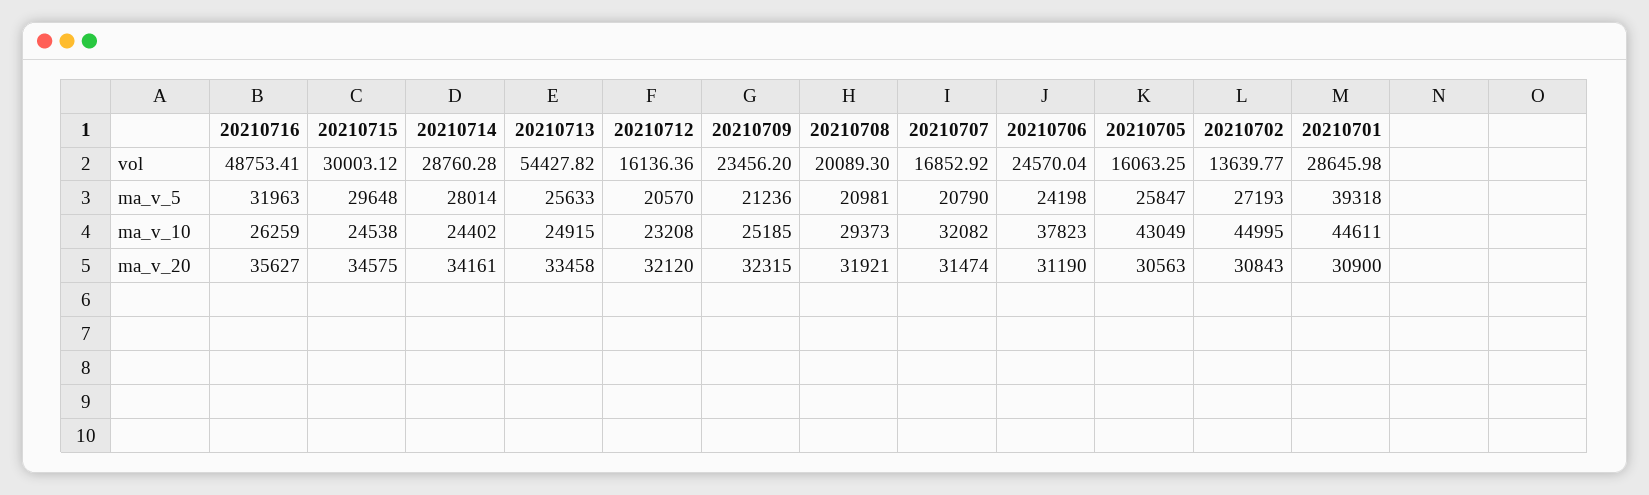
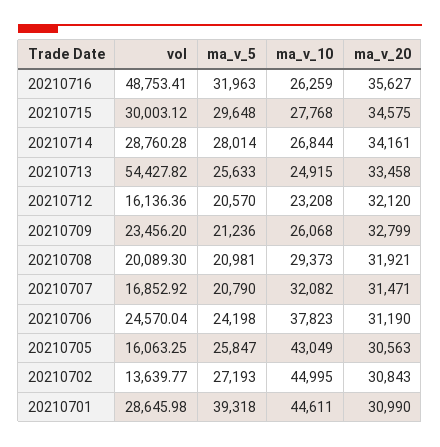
  {
    "20210716": {
      "vol": 48753.41,
      "ma_v_5": 31963,
      "ma_v_10": 26259,
      "ma_v_20": 35627
    },
    "20210715": {
      "vol": 30003.12,
      "ma_v_5": 29648,
-     "ma_v_10": 24538,
+     "ma_v_10": 27768,
      "ma_v_20": 34575
    },
    "20210714": {
      "vol": 28760.28,
      "ma_v_5": 28014,
-     "ma_v_10": 24402,
+     "ma_v_10": 26844,
      "ma_v_20": 34161
    },
    "20210713": {
      "vol": 54427.82,
      "ma_v_5": 25633,
      "ma_v_10": 24915,
      "ma_v_20": 33458
    },
    "20210712": {
      "vol": 16136.36,
      "ma_v_5": 20570,
      "ma_v_10": 23208,
      "ma_v_20": 32120
    },
    "20210709": {
      "vol": 23456.2,
      "ma_v_5": 21236,
-     "ma_v_10": 25185,
+     "ma_v_10": 26068,
-     "ma_v_20": 32315
+     "ma_v_20": 32799
    },
    "20210708": {
      "vol": 20089.3,
      "ma_v_5": 20981,
      "ma_v_10": 29373,
      "ma_v_20": 31921
    },
    "20210707": {
      "vol": 16852.92,
      "ma_v_5": 20790,
      "ma_v_10": 32082,
-     "ma_v_20": 31474
+     "ma_v_20": 31471
    },
    "20210706": {
      "vol": 24570.04,
      "ma_v_5": 24198,
      "ma_v_10": 37823,
      "ma_v_20": 31190
    },
    "20210705": {
      "vol": 16063.25,
      "ma_v_5": 25847,
      "ma_v_10": 43049,
      "ma_v_20": 30563
    },
    "20210702": {
      "vol": 13639.77,
      "ma_v_5": 27193,
      "ma_v_10": 44995,
      "ma_v_20": 30843
    },
    "20210701": {
      "vol": 28645.98,
      "ma_v_5": 39318,
      "ma_v_10": 44611,
-     "ma_v_20": 30900
+     "ma_v_20": 30990
    }
  }

